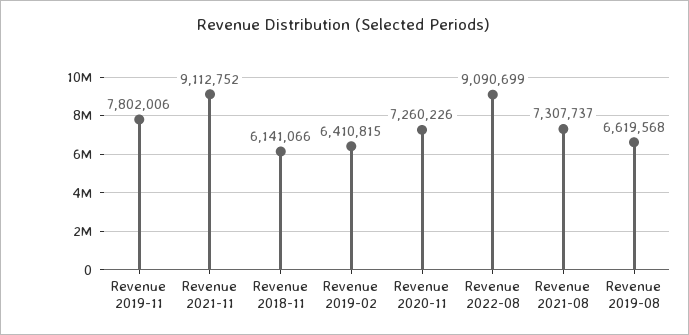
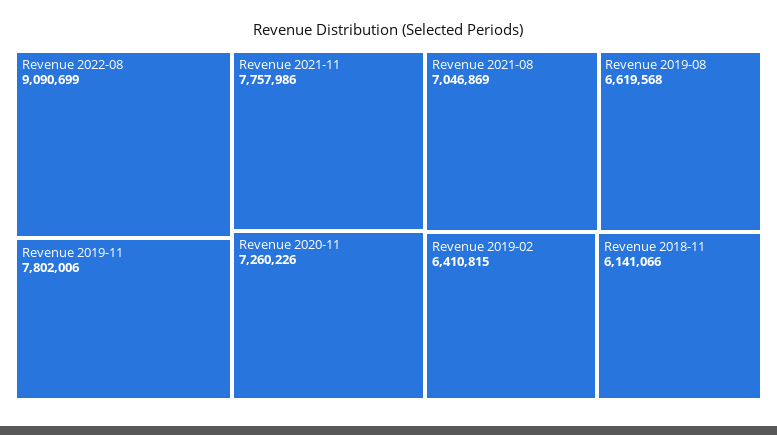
  {
    "Revenue 2019-11": 7802006,
-   "Revenue 2021-11": 9112752,
+   "Revenue 2021-11": 7757986,
    "Revenue 2018-11": 6141066,
    "Revenue 2019-02": 6410815,
    "Revenue 2020-11": 7260226,
    "Revenue 2022-08": 9090699,
-   "Revenue 2021-08": 7307737,
+   "Revenue 2021-08": 7046869,
    "Revenue 2019-08": 6619568
  }

